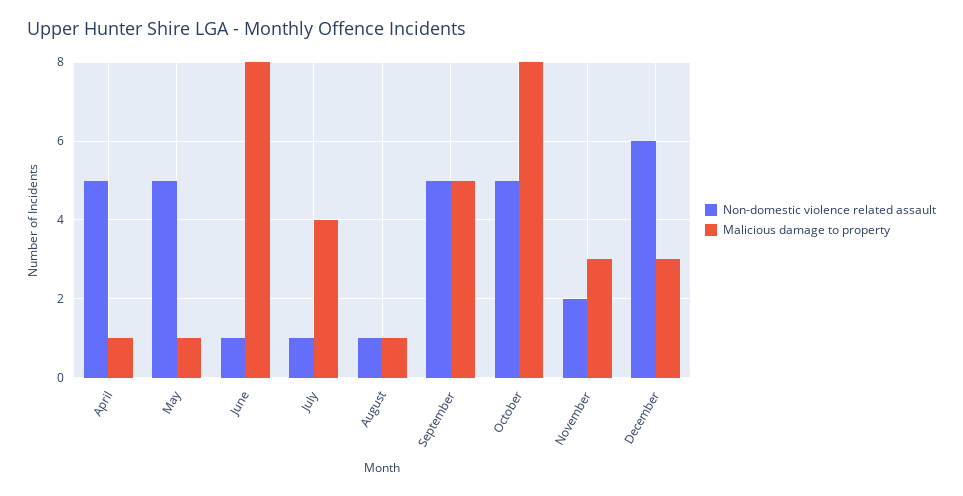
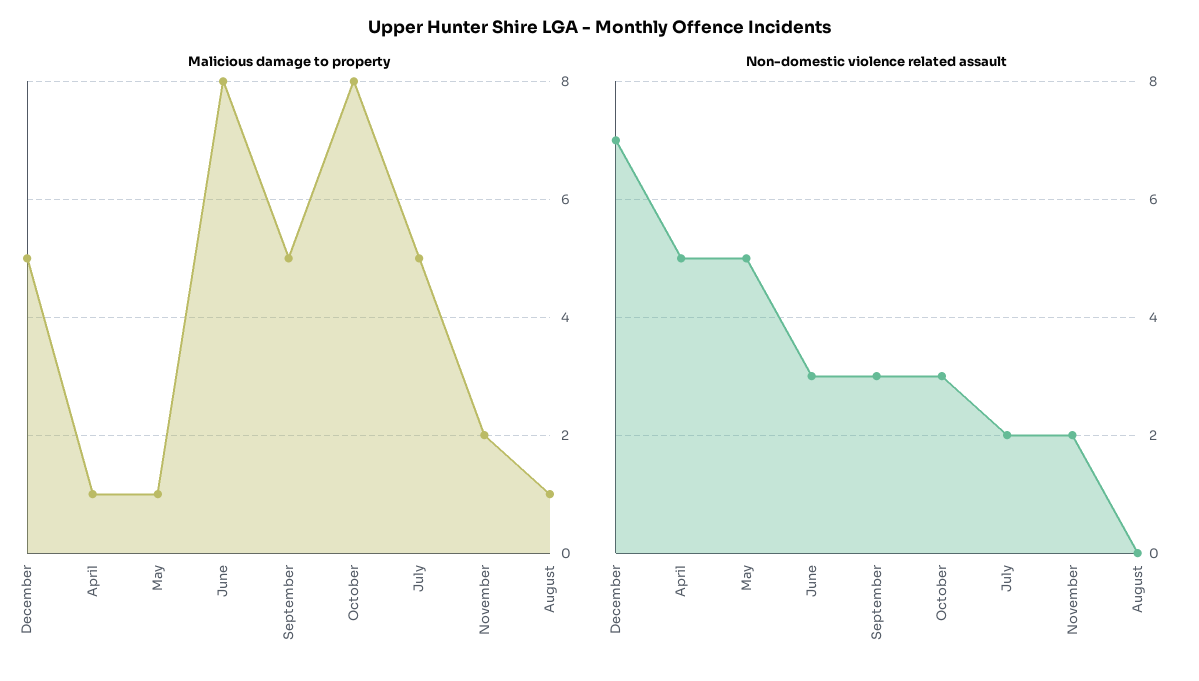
  {
    "Non-domestic violence related assault": {
      "April": 5,
      "May": 5,
-     "June": 1,
+     "June": 3,
-     "July": 1,
+     "July": 2,
-     "August": 1,
+     "August": 0,
-     "September": 5,
+     "September": 3,
-     "October": 5,
+     "October": 3,
      "November": 2,
-     "December": 6
+     "December": 7
    },
    "Malicious damage to property": {
      "April": 1,
      "May": 1,
      "June": 8,
-     "July": 4,
+     "July": 5,
      "August": 1,
      "September": 5,
      "October": 8,
-     "November": 3,
+     "November": 2,
-     "December": 3
+     "December": 5
    }
  }

